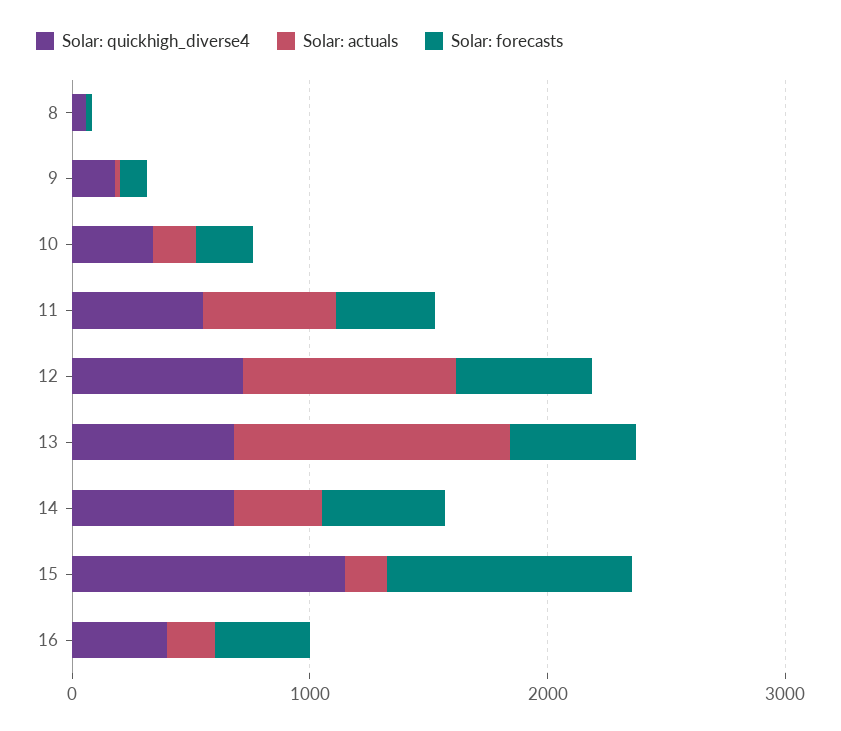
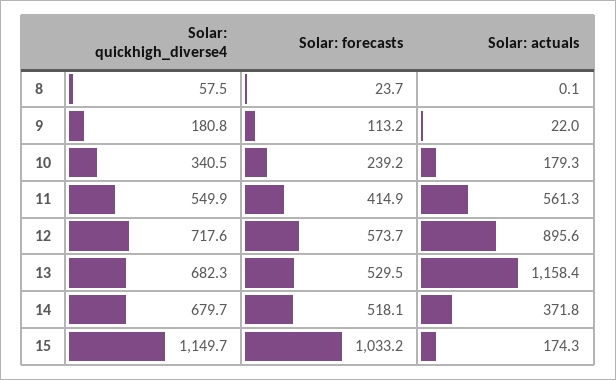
  {
    "Solar: quickhigh_diverse4": {
      "8": 57.5,
      "9": 180.8,
      "10": 340.5,
      "11": 549.9,
      "12": 717.6,
      "13": 682.3,
      "14": 679.7,
-     "15": 1149.7,
+     "15": 1149.7
-     "16": 400
    },
    "Solar: actuals": {
      "8": 0.1,
      "9": 22,
      "10": 179.3,
      "11": 561.3,
      "12": 895.6,
      "13": 1158.4,
      "14": 371.8,
-     "15": 174.3,
+     "15": 174.3
-     "16": 200
    },
    "Solar: forecasts": {
      "8": 23.7,
      "9": 113.2,
      "10": 239.2,
      "11": 414.9,
      "12": 573.7,
      "13": 529.5,
      "14": 518.1,
-     "15": 1033.2,
+     "15": 1033.2
-     "16": 400
    }
  }

